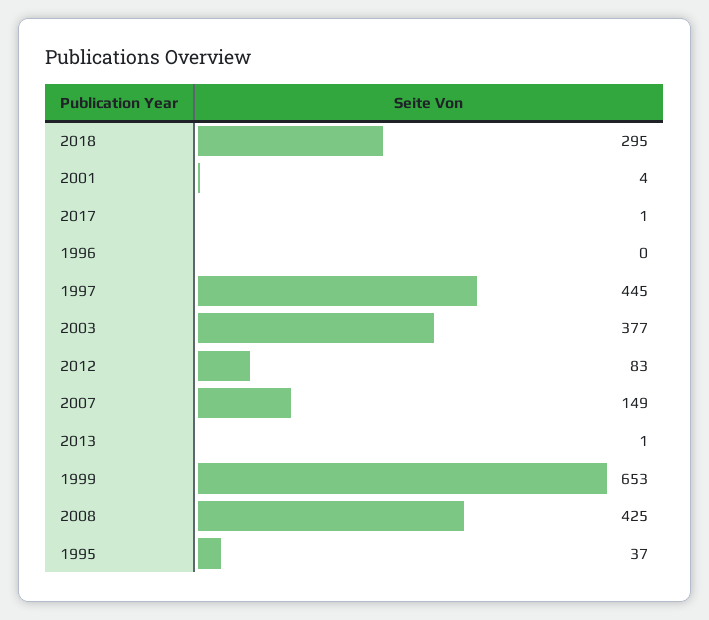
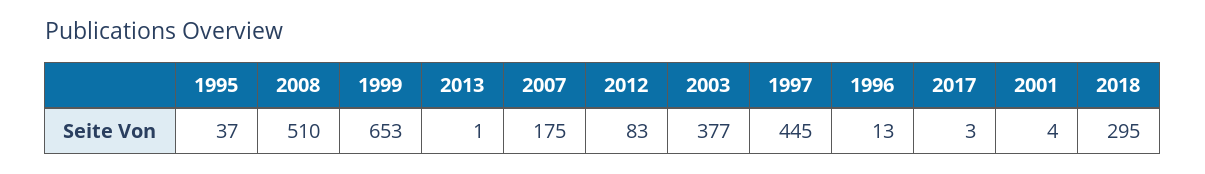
  {
    "2018": 295,
    "2001": 4,
-   "2017": 1,
+   "2017": 3,
-   "1996": 0,
+   "1996": 13,
    "1997": 445,
    "2003": 377,
    "2012": 83,
-   "2007": 149,
+   "2007": 175,
    "2013": 1,
    "1999": 653,
-   "2008": 425,
+   "2008": 510,
    "1995": 37
  }

